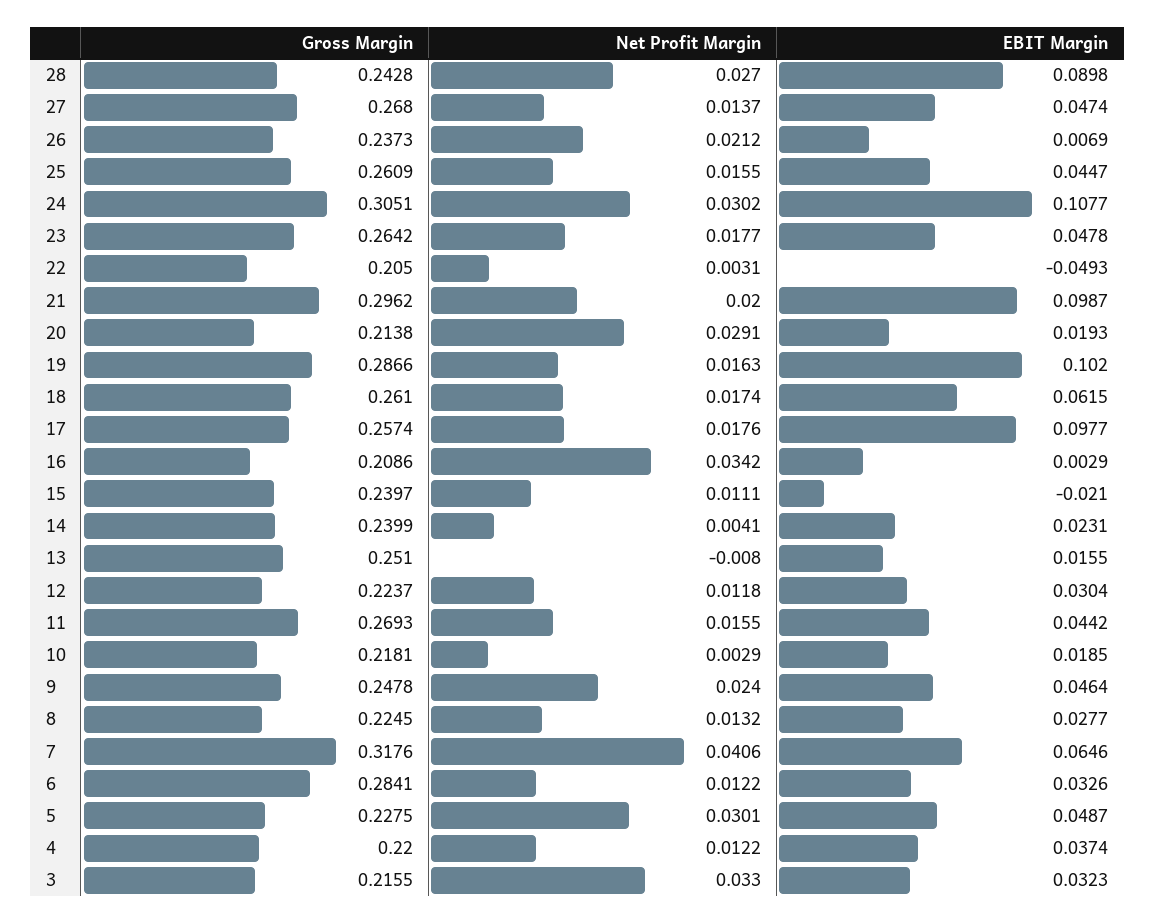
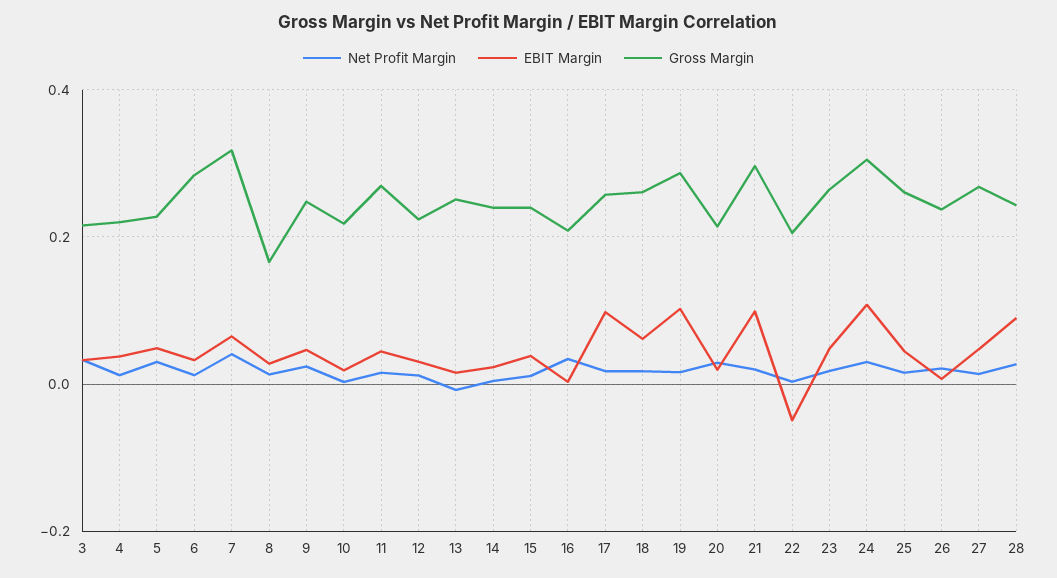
  {
    "Gross Margin": {
      "28": 0.2428,
      "27": 0.268,
      "26": 0.2373,
      "25": 0.2609,
      "24": 0.3051,
      "23": 0.2642,
      "22": 0.205,
      "21": 0.2962,
      "20": 0.2138,
      "19": 0.2866,
      "18": 0.261,
      "17": 0.2574,
      "16": 0.2086,
      "15": 0.2397,
      "14": 0.2399,
      "13": 0.251,
      "12": 0.2237,
      "11": 0.2693,
      "10": 0.2181,
      "9": 0.2478,
-     "8": 0.2245,
+     "8": 0.16,
      "7": 0.3176,
      "6": 0.2841,
      "5": 0.2275,
      "4": 0.22,
      "3": 0.2155
    },
    "Net Profit Margin": {
      "28": 0.027,
      "27": 0.0137,
      "26": 0.0212,
      "25": 0.0155,
      "24": 0.0302,
      "23": 0.0177,
      "22": 0.0031,
      "21": 0.02,
      "20": 0.0291,
      "19": 0.0163,
      "18": 0.0174,
      "17": 0.0176,
      "16": 0.0342,
      "15": 0.0111,
      "14": 0.0041,
      "13": -0.008,
      "12": 0.0118,
      "11": 0.0155,
      "10": 0.0029,
      "9": 0.024,
      "8": 0.0132,
      "7": 0.0406,
      "6": 0.0122,
      "5": 0.0301,
      "4": 0.0122,
      "3": 0.033
    },
    "EBIT Margin": {
      "28": 0.0898,
      "27": 0.0474,
      "26": 0.0069,
      "25": 0.0447,
      "24": 0.1077,
      "23": 0.0478,
      "22": -0.0493,
      "21": 0.0987,
      "20": 0.0193,
      "19": 0.102,
      "18": 0.0615,
      "17": 0.0977,
      "16": 0.0029,
-     "15": -0.021,
+     "15": 0.04,
      "14": 0.0231,
      "13": 0.0155,
      "12": 0.0304,
      "11": 0.0442,
      "10": 0.0185,
      "9": 0.0464,
      "8": 0.0277,
      "7": 0.0646,
      "6": 0.0326,
      "5": 0.0487,
      "4": 0.0374,
      "3": 0.0323
    }
  }

